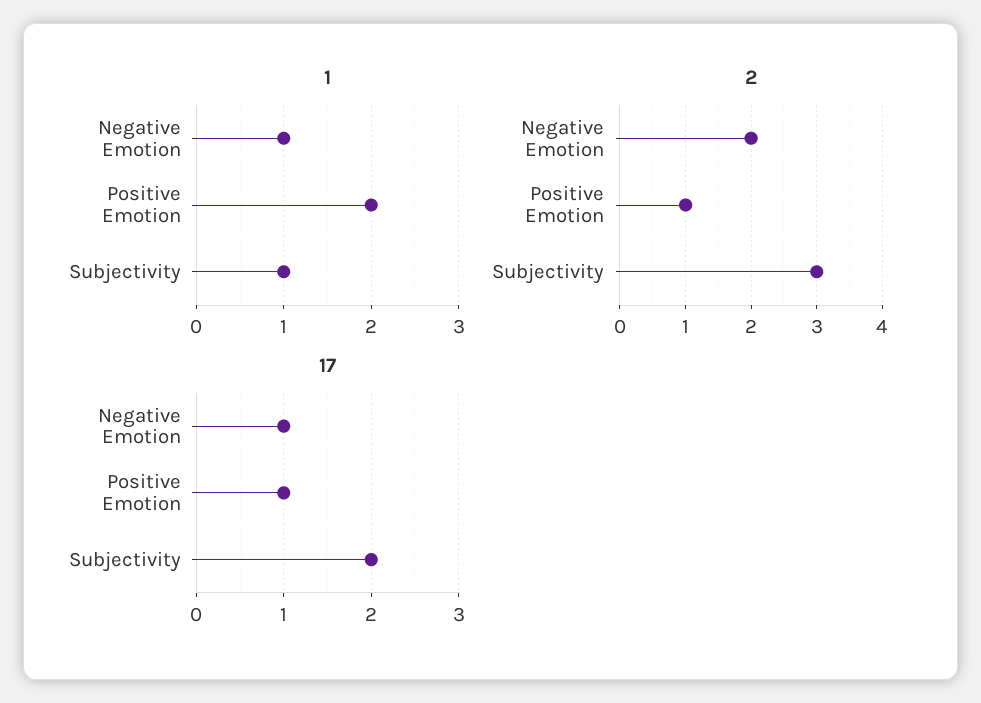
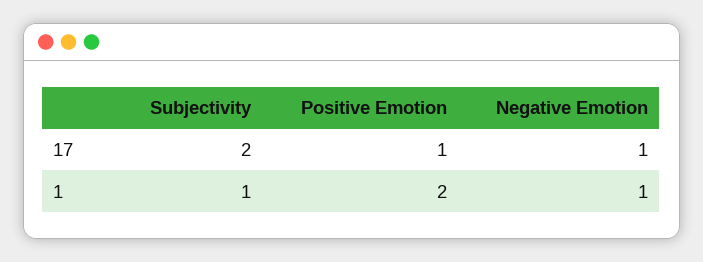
  {
    "1": {
      "Negative Emotion": 1,
      "Positive Emotion": 2,
      "Subjectivity": 1
    },
-   "2": {
-     "Negative Emotion": 2,
-     "Positive Emotion": 1,
-     "Subjectivity": 3
-   },
    "17": {
      "Negative Emotion": 1,
      "Positive Emotion": 1,
      "Subjectivity": 2
    }
  }

